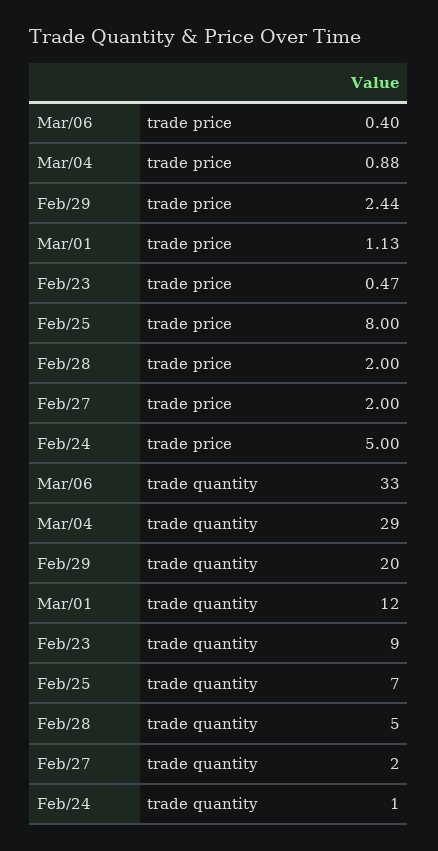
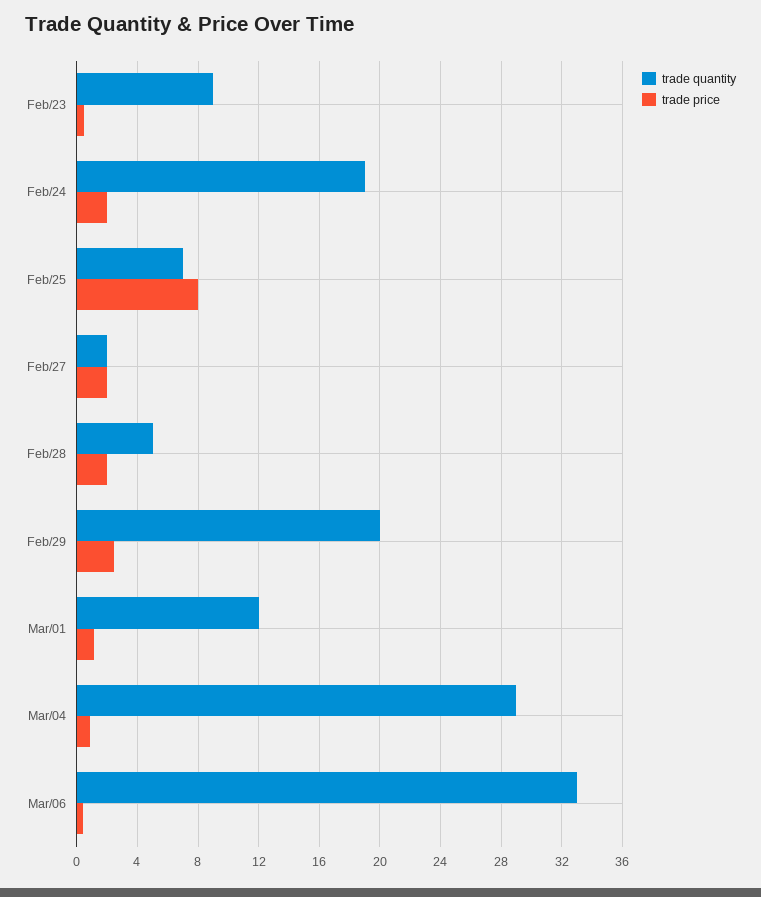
  {
    "trade price": {
      "Mar/06": 0.4,
      "Mar/04": 0.88,
      "Feb/29": 2.44,
      "Mar/01": 1.13,
      "Feb/23": 0.47,
      "Feb/25": 8,
      "Feb/28": 2,
      "Feb/27": 2,
-     "Feb/24": 5
+     "Feb/24": 2
    },
    "trade quantity": {
      "Mar/06": 33,
      "Mar/04": 29,
      "Feb/29": 20,
      "Mar/01": 12,
      "Feb/23": 9,
      "Feb/25": 7,
      "Feb/28": 5,
      "Feb/27": 2,
-     "Feb/24": 1
+     "Feb/24": 19
    }
  }

